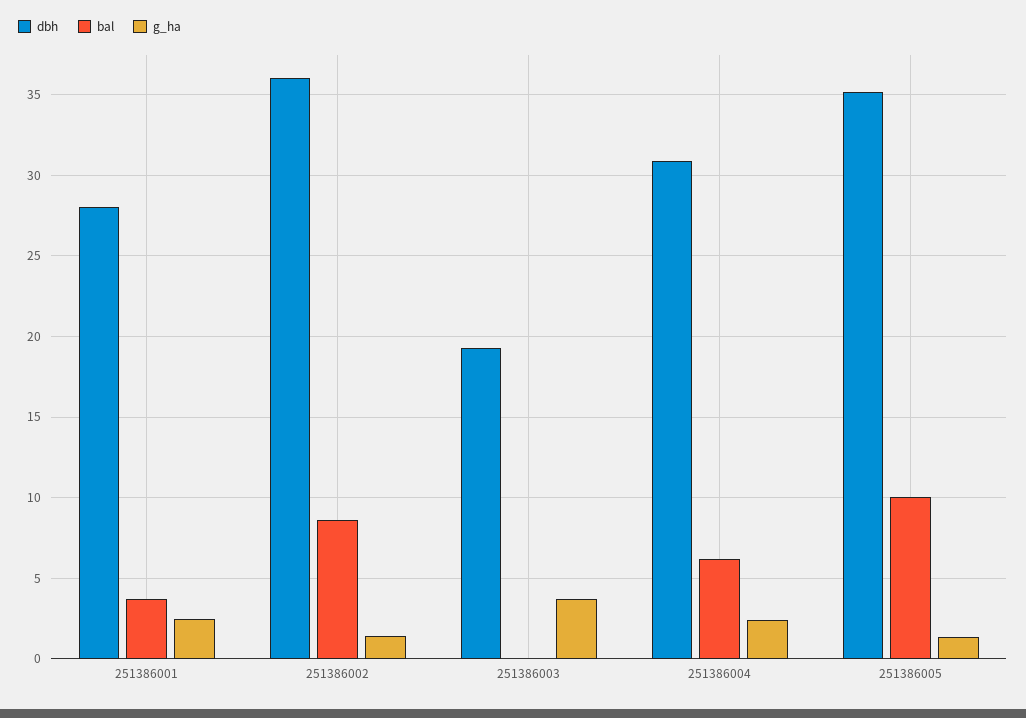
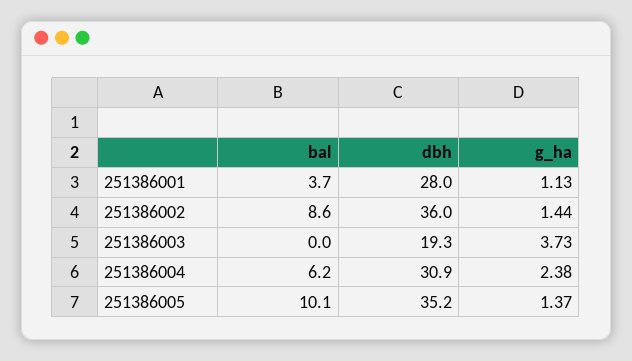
  {
    "dbh": {
      "251386001": 28,
      "251386002": 36,
      "251386003": 19.3,
      "251386004": 30.9,
      "251386005": 35.2
    },
    "bal": {
      "251386001": 3.7,
      "251386002": 8.6,
      "251386003": 0,
      "251386004": 6.2,
      "251386005": 10.1
    },
    "g_ha": {
-     "251386001": 2.5,
+     "251386001": 1.13,
      "251386002": 1.44,
      "251386003": 3.73,
      "251386004": 2.38,
      "251386005": 1.37
    }
  }

